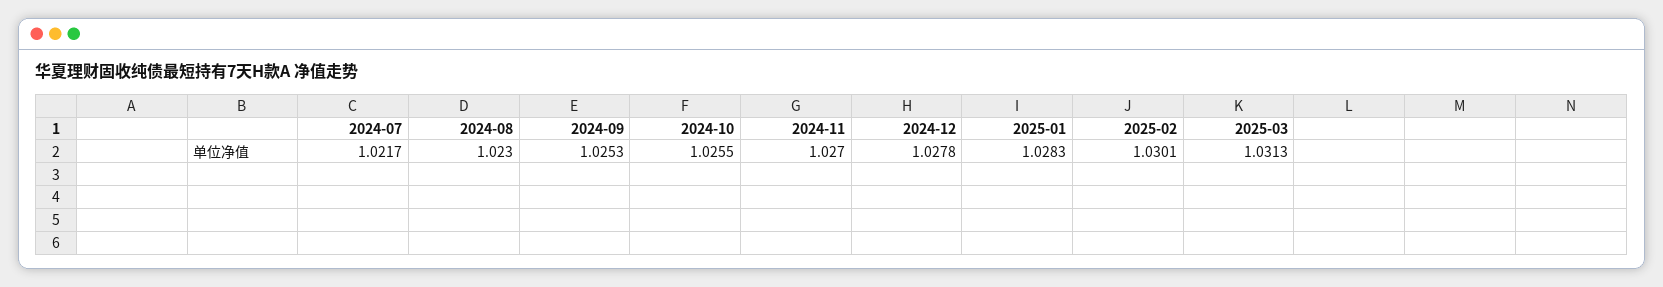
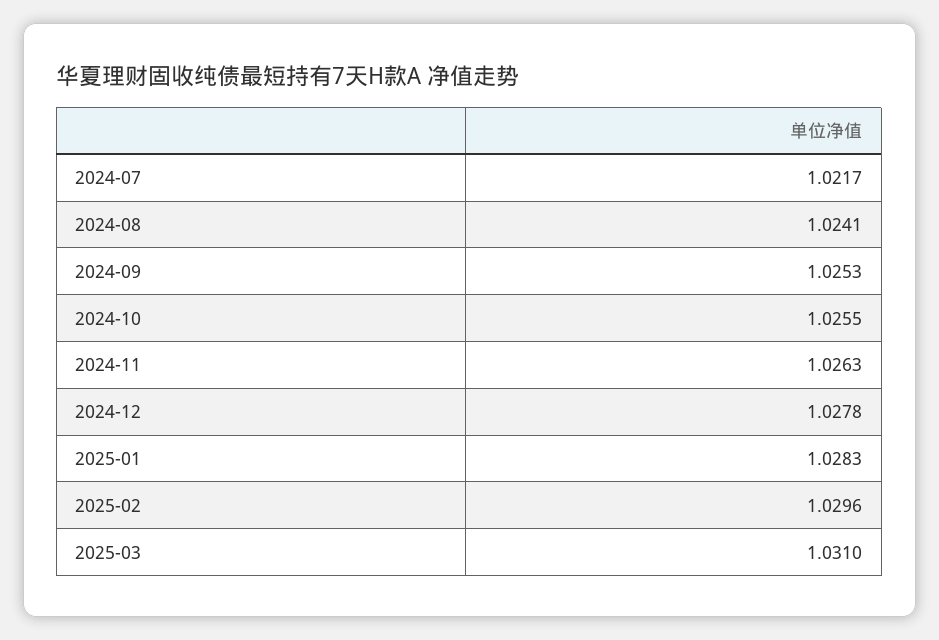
  {
    "2024-07": 1.0217,
-   "2024-08": 1.023,
+   "2024-08": 1.0241,
    "2024-09": 1.0253,
    "2024-10": 1.0255,
-   "2024-11": 1.027,
+   "2024-11": 1.0263,
    "2024-12": 1.0278,
    "2025-01": 1.0283,
-   "2025-02": 1.0301,
+   "2025-02": 1.0296,
-   "2025-03": 1.0313
+   "2025-03": 1.031
  }

